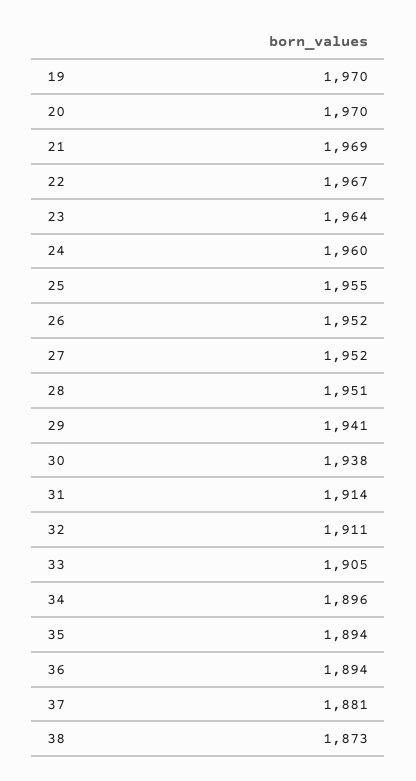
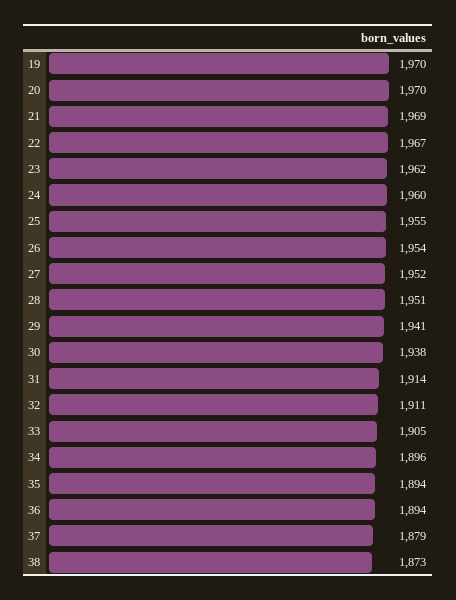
  {
    "19": 1970,
    "20": 1970,
    "21": 1969,
    "22": 1967,
-   "23": 1964,
+   "23": 1962,
    "24": 1960,
    "25": 1955,
-   "26": 1952,
+   "26": 1954,
    "27": 1952,
    "28": 1951,
    "29": 1941,
    "30": 1938,
    "31": 1914,
    "32": 1911,
    "33": 1905,
    "34": 1896,
    "35": 1894,
    "36": 1894,
-   "37": 1881,
+   "37": 1879,
    "38": 1873
  }

